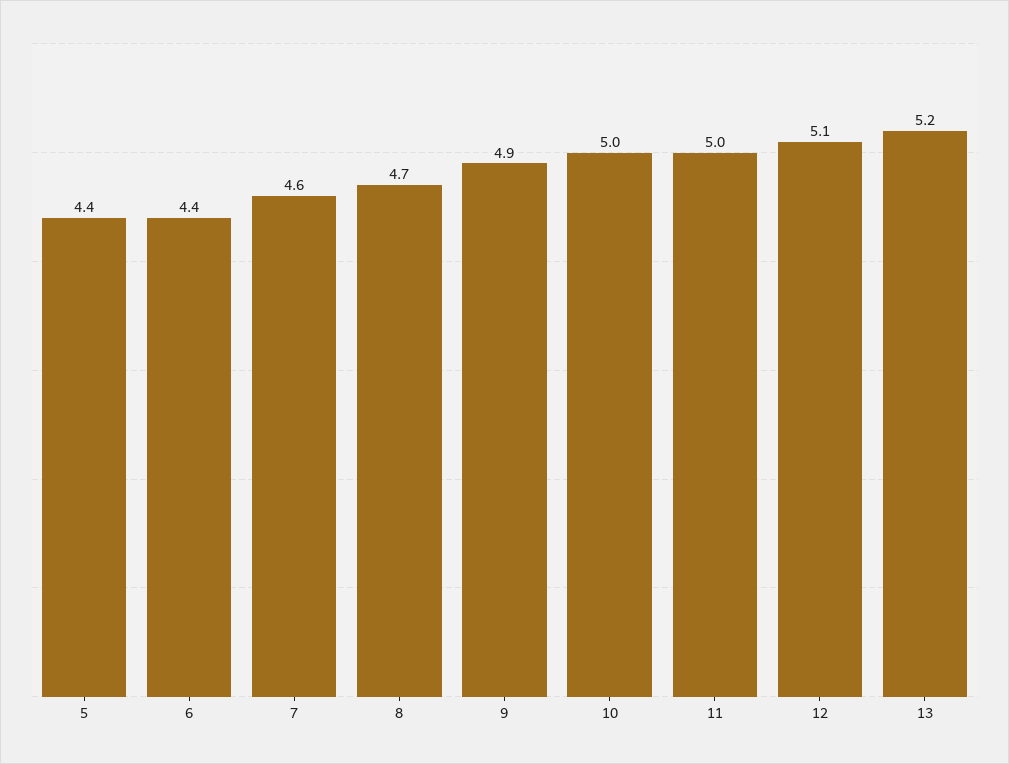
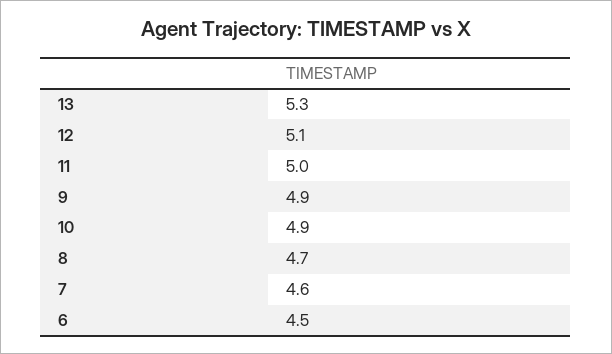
  {
-   "5": 4.4,
-   "6": 4.4,
+   "6": 4.5,
    "7": 4.6,
    "8": 4.7,
    "9": 4.9,
-   "10": 5,
+   "10": 4.9,
    "11": 5,
    "12": 5.1,
-   "13": 5.2
+   "13": 5.3
  }

